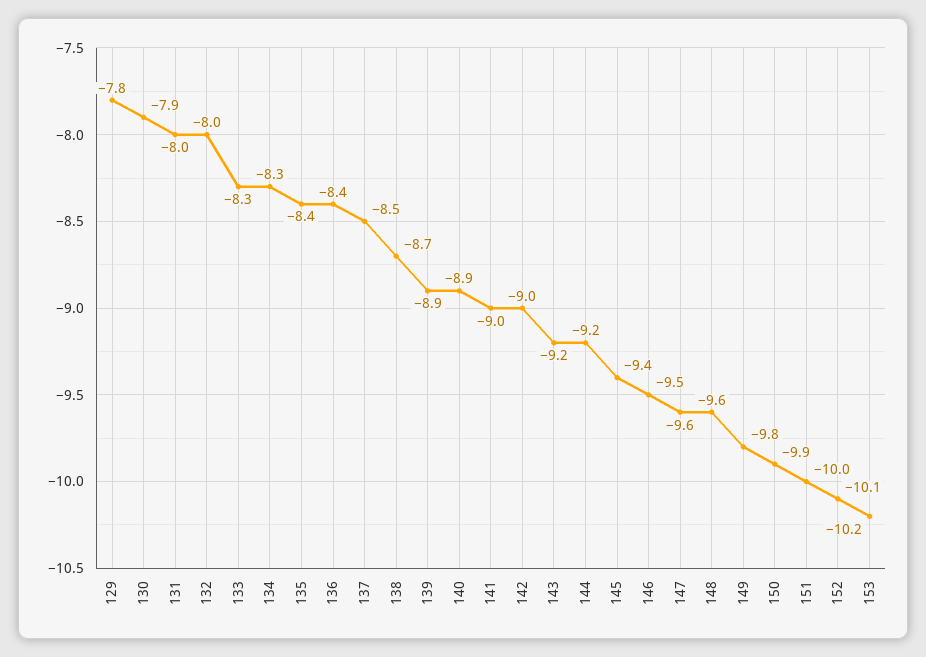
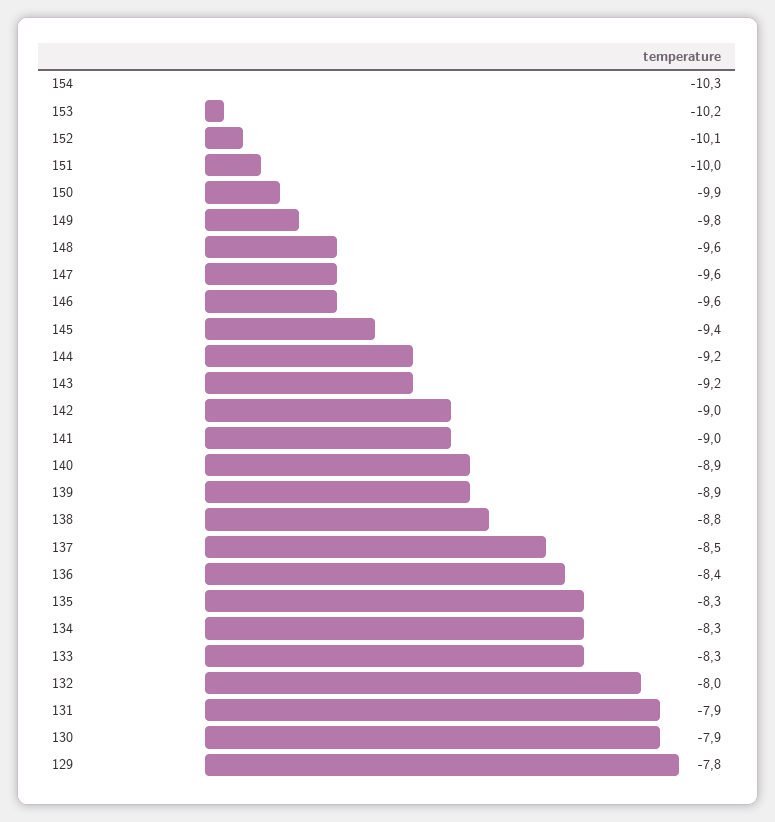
  {
    "129": -7.8,
    "130": -7.9,
-   "131": -8,
+   "131": -7.9,
    "132": -8,
    "133": -8.3,
    "134": -8.3,
-   "135": -8.4,
+   "135": -8.3,
    "136": -8.4,
    "137": -8.5,
-   "138": -8.7,
+   "138": -8.8,
    "139": -8.9,
    "140": -8.9,
    "141": -9,
    "142": -9,
    "143": -9.2,
    "144": -9.2,
    "145": -9.4,
-   "146": -9.5,
+   "146": -9.6,
    "147": -9.6,
    "148": -9.6,
    "149": -9.8,
    "150": -9.9,
    "151": -10,
    "152": -10.1,
-   "153": -10.2
+   "153": -10.2,
+   "154": -10.3
  }

